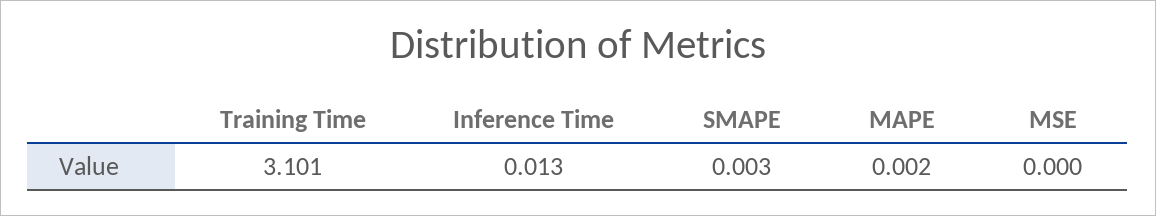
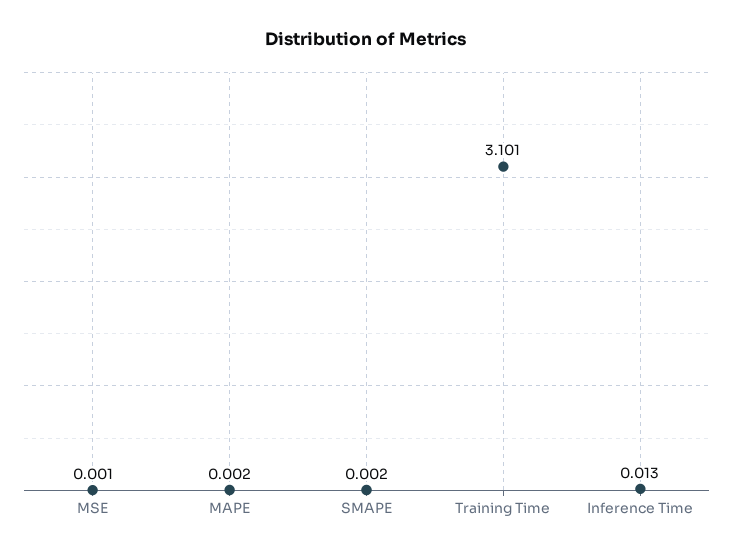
  {
    "Training Time": 3.101,
    "Inference Time": 0.013,
-   "SMAPE": 0.003,
+   "SMAPE": 0.002,
    "MAPE": 0.002,
-   "MSE": 0
+   "MSE": 0.001
  }

